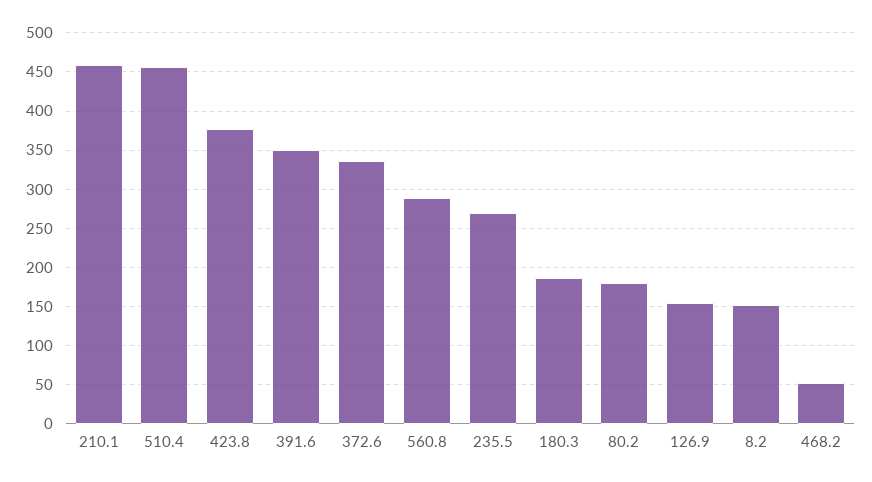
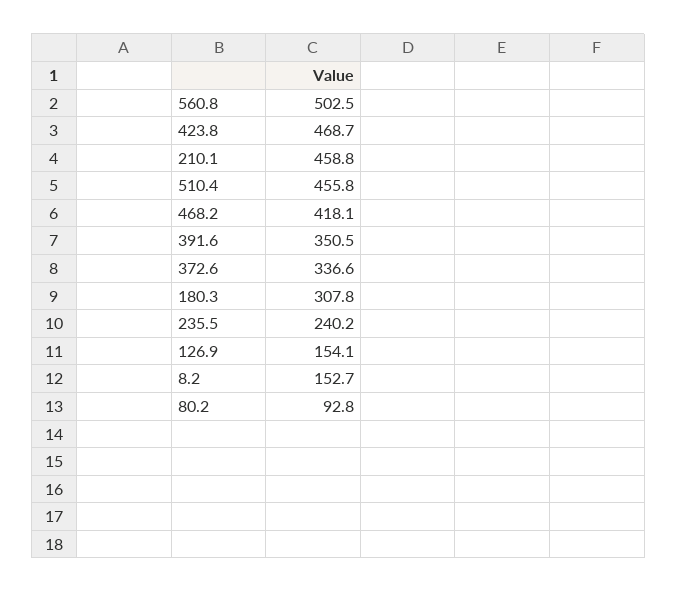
  {
    "210.1": 458.8,
    "510.4": 455.8,
-   "423.8": 380,
+   "423.8": 468.7,
    "391.6": 350.5,
    "372.6": 336.6,
-   "560.8": 290,
+   "560.8": 502.5,
-   "235.5": 270,
+   "235.5": 240.2,
-   "180.3": 190,
+   "180.3": 307.8,
-   "80.2": 180,
+   "80.2": 92.8,
    "126.9": 154.1,
    "8.2": 152.7,
-   "468.2": 50
+   "468.2": 418.1
  }

